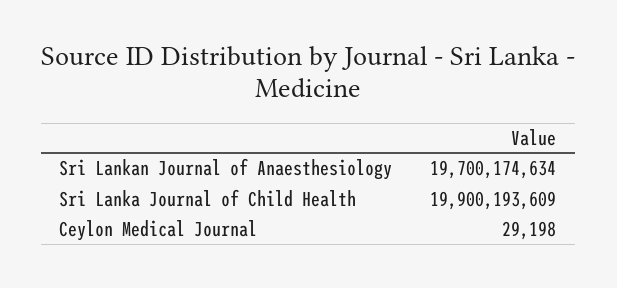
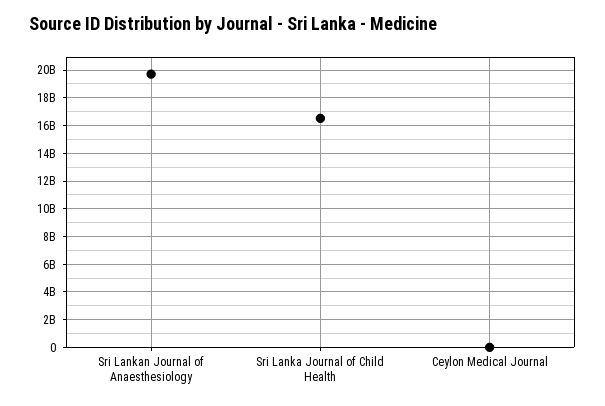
  {
    "Sri Lankan Journal of Anaesthesiology": 19700174634,
-   "Sri Lanka Journal of Child Health": 19900193609,
+   "Sri Lanka Journal of Child Health": 16500000000,
    "Ceylon Medical Journal": 29198
  }

